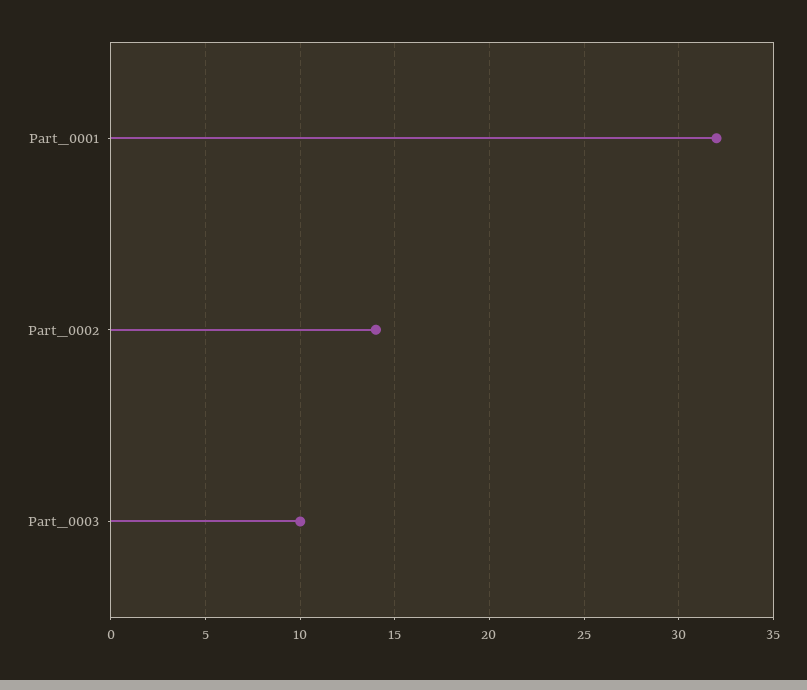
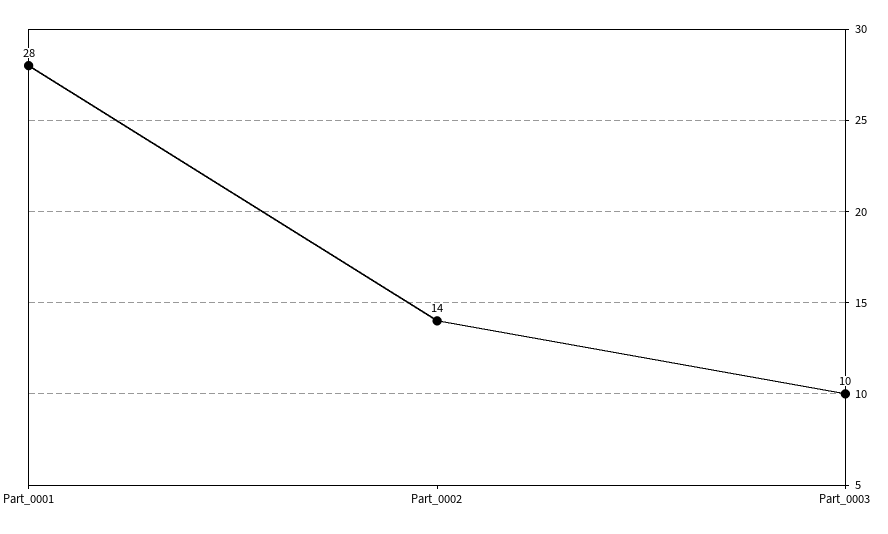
  {
-   "Part_0001": 32,
+   "Part_0001": 28,
    "Part_0002": 14,
    "Part_0003": 10
  }

